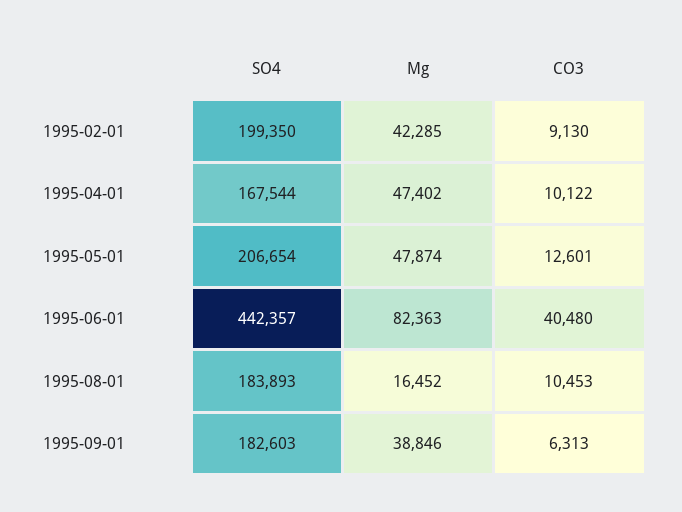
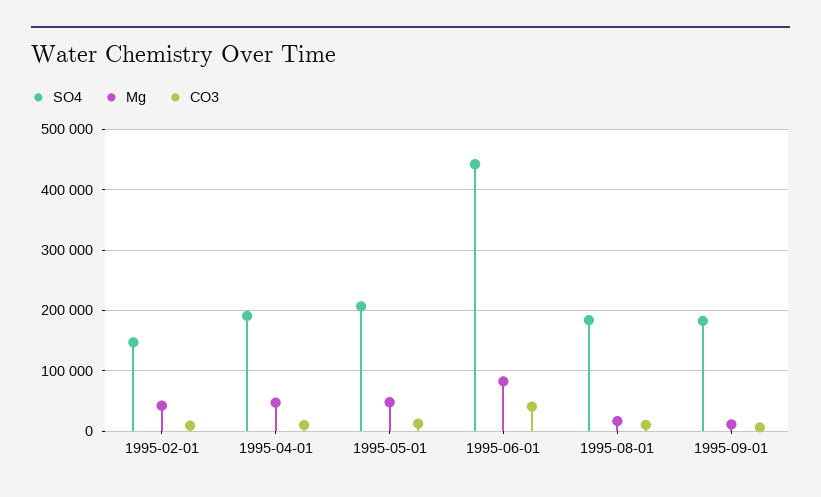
  {
    "SO4": {
-     "1995-02-01": 199350,
+     "1995-02-01": 150000,
-     "1995-04-01": 167544,
+     "1995-04-01": 190000,
      "1995-05-01": 206654,
      "1995-06-01": 442357,
      "1995-08-01": 183893,
      "1995-09-01": 182603
    },
    "Mg": {
      "1995-02-01": 42285,
      "1995-04-01": 47402,
      "1995-05-01": 47874,
      "1995-06-01": 82363,
      "1995-08-01": 16452,
-     "1995-09-01": 38846
+     "1995-09-01": 10000
    },
    "CO3": {
      "1995-02-01": 9130,
      "1995-04-01": 10122,
      "1995-05-01": 12601,
      "1995-06-01": 40480,
      "1995-08-01": 10453,
      "1995-09-01": 6313
    }
  }

